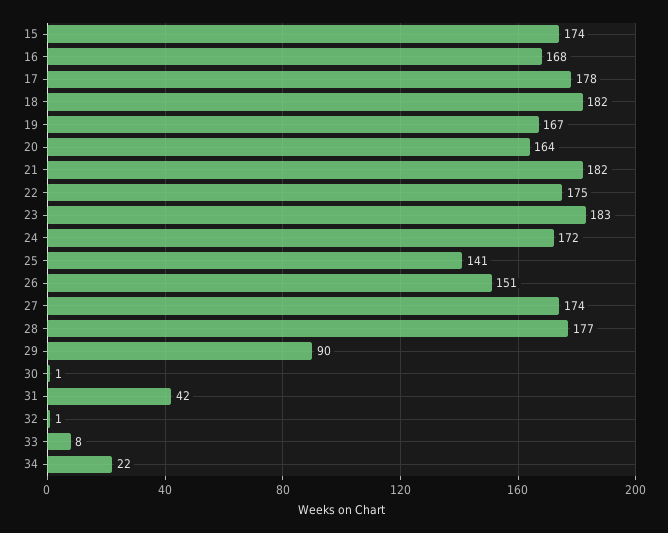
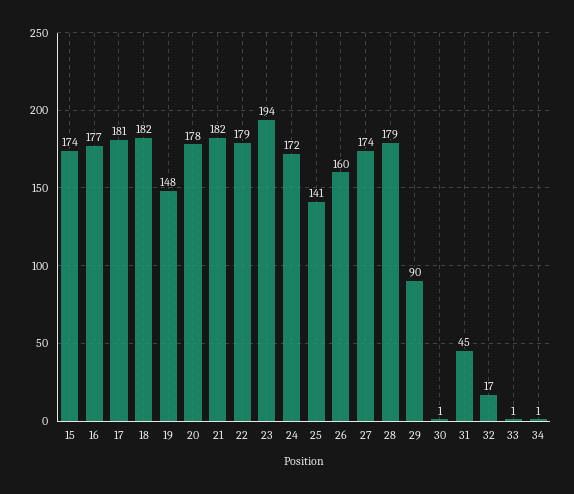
  {
    "15": 174,
-   "16": 168,
+   "16": 177,
-   "17": 178,
+   "17": 181,
    "18": 182,
-   "19": 167,
+   "19": 148,
-   "20": 164,
+   "20": 178,
    "21": 182,
-   "22": 175,
+   "22": 179,
-   "23": 183,
+   "23": 194,
    "24": 172,
    "25": 141,
-   "26": 151,
+   "26": 160,
    "27": 174,
-   "28": 177,
+   "28": 179,
    "29": 90,
    "30": 1,
-   "31": 42,
+   "31": 45,
-   "32": 1,
+   "32": 17,
-   "33": 8,
+   "33": 1,
-   "34": 22
+   "34": 1
  }

